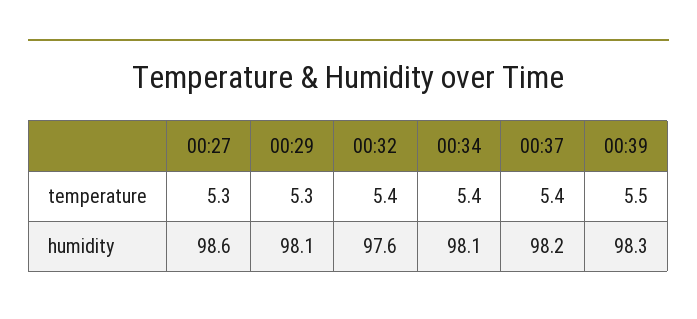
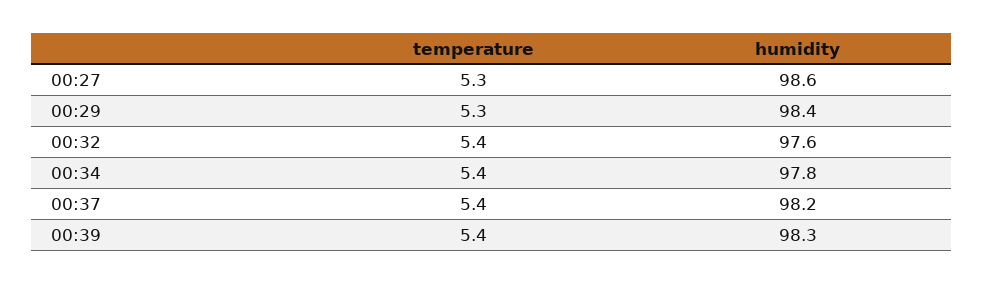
  {
    "00:27": {
      "temperature": 5.3,
      "humidity": 98.6
    },
    "00:29": {
      "temperature": 5.3,
-     "humidity": 98.1
+     "humidity": 98.4
    },
    "00:32": {
      "temperature": 5.4,
      "humidity": 97.6
    },
    "00:34": {
      "temperature": 5.4,
-     "humidity": 98.1
+     "humidity": 97.8
    },
    "00:37": {
      "temperature": 5.4,
      "humidity": 98.2
    },
    "00:39": {
-     "temperature": 5.5,
+     "temperature": 5.4,
      "humidity": 98.3
    }
  }

